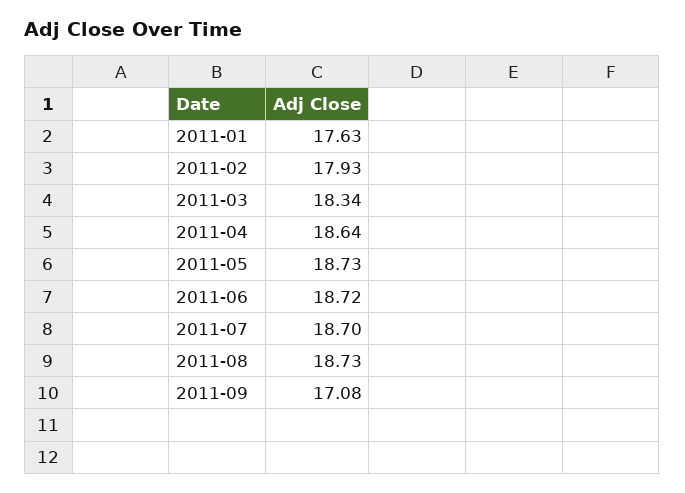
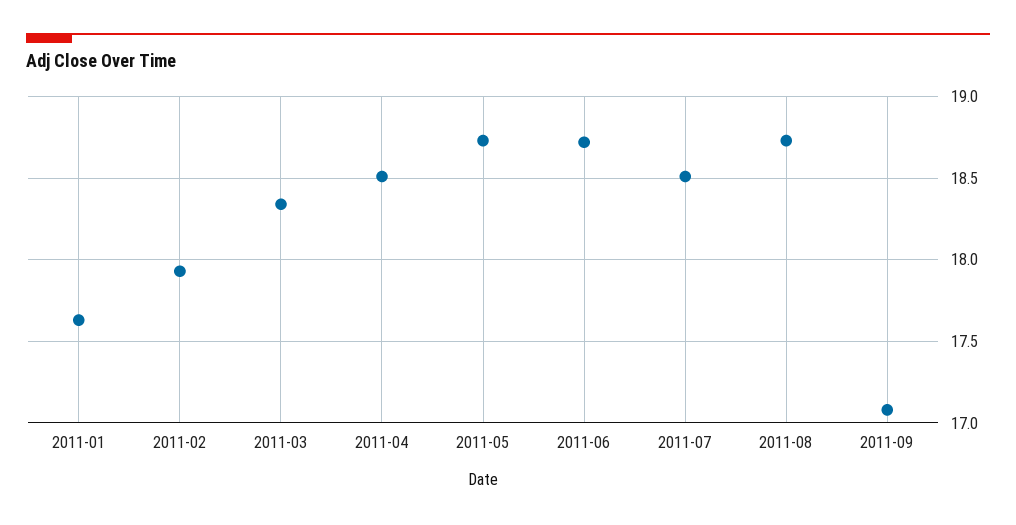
  {
    "2011-01": 17.63,
    "2011-02": 17.93,
    "2011-03": 18.34,
-   "2011-04": 18.64,
+   "2011-04": 18.5,
    "2011-05": 18.73,
    "2011-06": 18.72,
-   "2011-07": 18.7,
+   "2011-07": 18.5,
    "2011-08": 18.73,
    "2011-09": 17.08
  }

